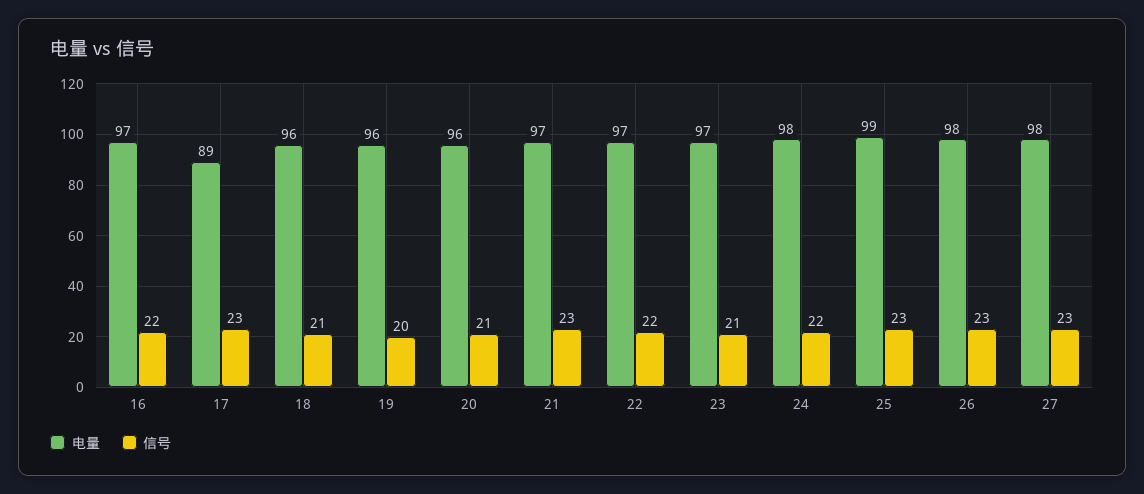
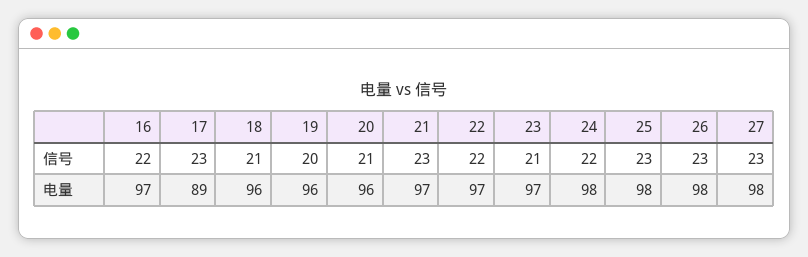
  {
    "电量": {
      "16": 97,
      "17": 89,
      "18": 96,
      "19": 96,
      "20": 96,
      "21": 97,
      "22": 97,
      "23": 97,
      "24": 98,
-     "25": 99,
+     "25": 98,
      "26": 98,
      "27": 98
    },
    "信号": {
      "16": 22,
      "17": 23,
      "18": 21,
      "19": 20,
      "20": 21,
      "21": 23,
      "22": 22,
      "23": 21,
      "24": 22,
      "25": 23,
      "26": 23,
      "27": 23
    }
  }

